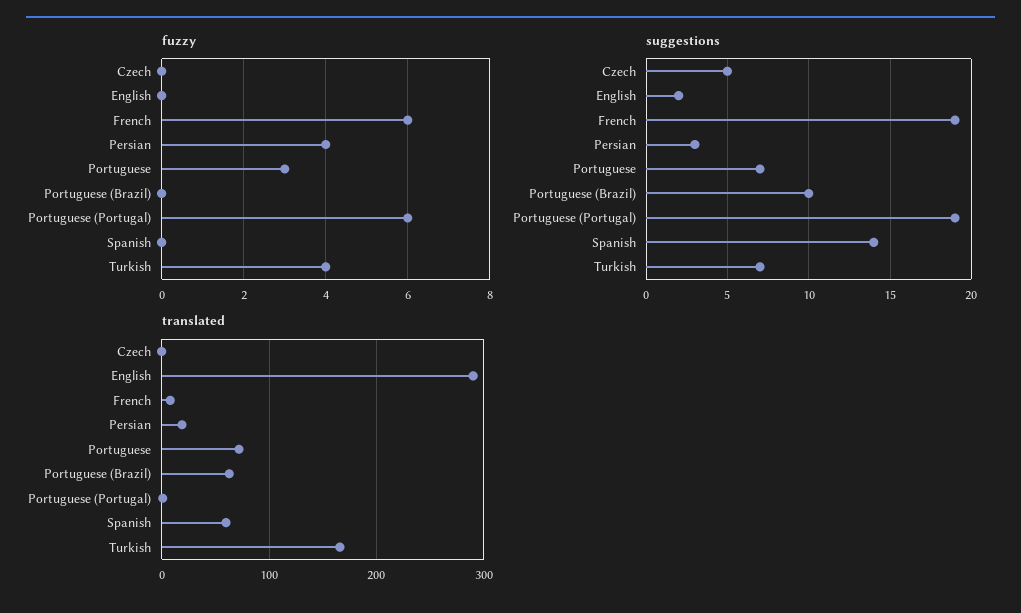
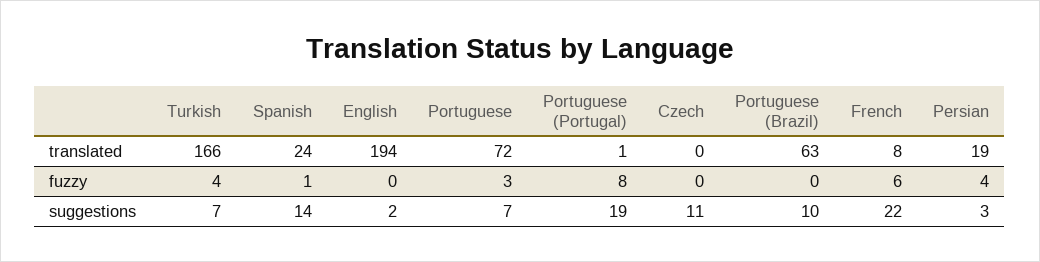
  {
    "fuzzy": {
      "Czech": 0,
      "English": 0,
      "French": 6,
      "Persian": 4,
      "Portuguese": 3,
      "Portuguese (Brazil)": 0,
-     "Portuguese (Portugal)": 6,
+     "Portuguese (Portugal)": 8,
-     "Spanish": 0,
+     "Spanish": 1,
      "Turkish": 4
    },
    "suggestions": {
-     "Czech": 5,
+     "Czech": 11,
      "English": 2,
-     "French": 19,
+     "French": 22,
      "Persian": 3,
      "Portuguese": 7,
      "Portuguese (Brazil)": 10,
      "Portuguese (Portugal)": 19,
      "Spanish": 14,
      "Turkish": 7
    },
    "translated": {
      "Czech": 0,
-     "English": 290,
+     "English": 194,
      "French": 8,
      "Persian": 19,
      "Portuguese": 72,
      "Portuguese (Brazil)": 63,
      "Portuguese (Portugal)": 1,
-     "Spanish": 60,
+     "Spanish": 24,
      "Turkish": 166
    }
  }

